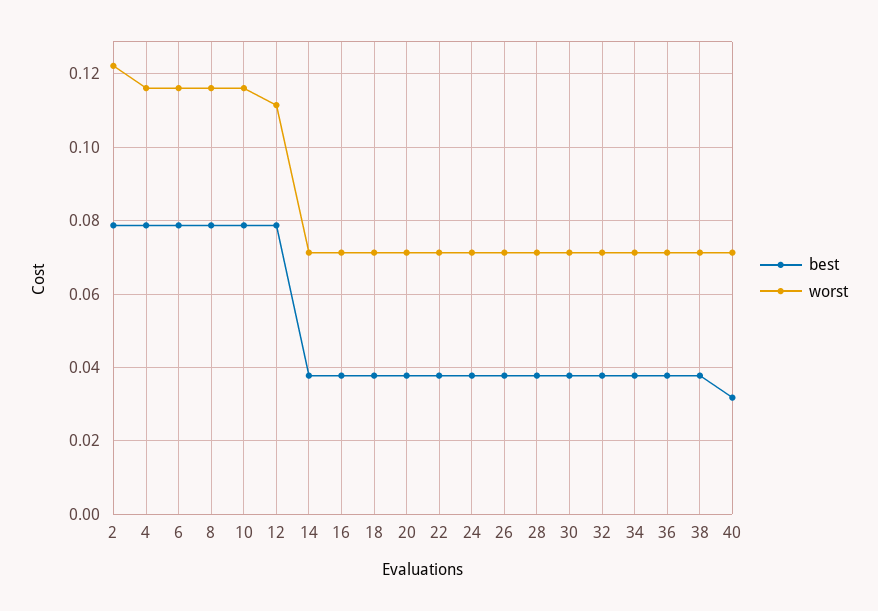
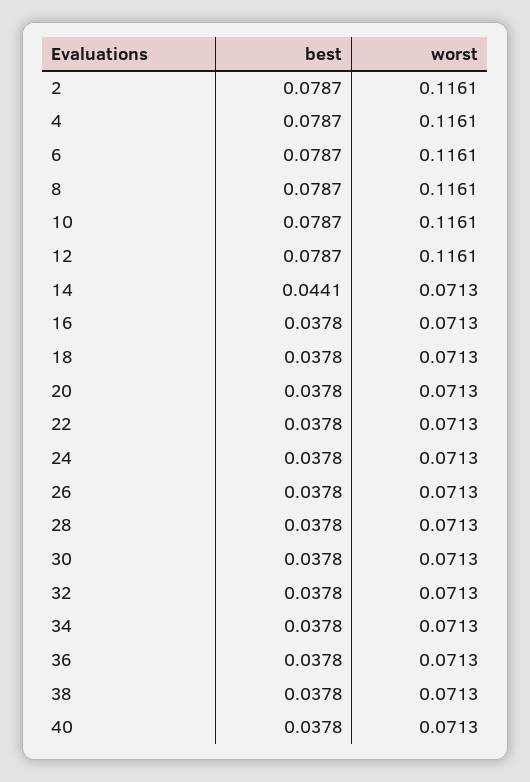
  {
    "best": {
      "2": 0.0787,
      "4": 0.0787,
      "6": 0.0787,
      "8": 0.0787,
      "10": 0.0787,
      "12": 0.0787,
-     "14": 0.038,
+     "14": 0.0441,
      "16": 0.0378,
      "18": 0.0378,
      "20": 0.0378,
      "22": 0.0378,
      "24": 0.0378,
      "26": 0.0378,
      "28": 0.0378,
      "30": 0.0378,
      "32": 0.0378,
      "34": 0.0378,
      "36": 0.0378,
      "38": 0.0378,
-     "40": 0.032
+     "40": 0.0378
    },
    "worst": {
-     "2": 0.122,
+     "2": 0.1161,
      "4": 0.1161,
      "6": 0.1161,
      "8": 0.1161,
      "10": 0.1161,
-     "12": 0.112,
+     "12": 0.1161,
      "14": 0.0713,
      "16": 0.0713,
      "18": 0.0713,
      "20": 0.0713,
      "22": 0.0713,
      "24": 0.0713,
      "26": 0.0713,
      "28": 0.0713,
      "30": 0.0713,
      "32": 0.0713,
      "34": 0.0713,
      "36": 0.0713,
      "38": 0.0713,
      "40": 0.0713
    }
  }

